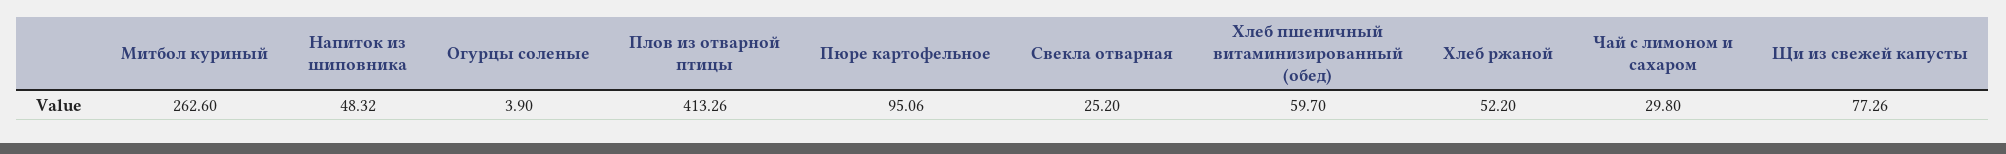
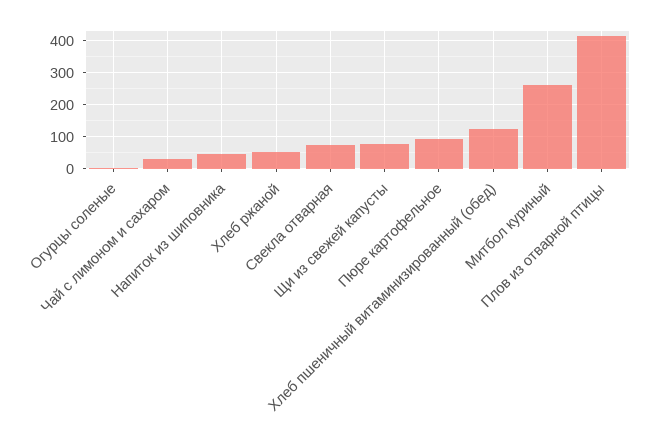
  {
    "Митбол куриный": 262.6,
    "Напиток из шиповника": 48.32,
    "Огурцы соленые": 3.9,
    "Плов из отварной птицы": 413.26,
    "Пюре картофельное": 95.06,
-   "Свекла отварная": 25.2,
+   "Свекла отварная": 80,
-   "Хлеб пшеничный витаминизированный (обед)": 59.7,
+   "Хлеб пшеничный витаминизированный (обед)": 120,
    "Хлеб ржаной": 52.2,
    "Чай с лимоном и сахаром": 29.8,
    "Щи из свежей капусты": 77.26
  }

